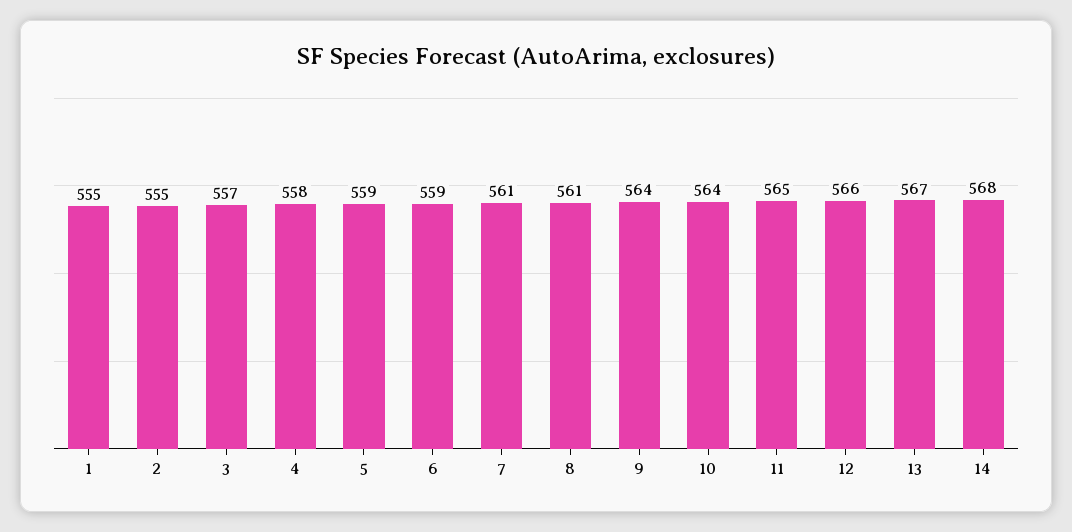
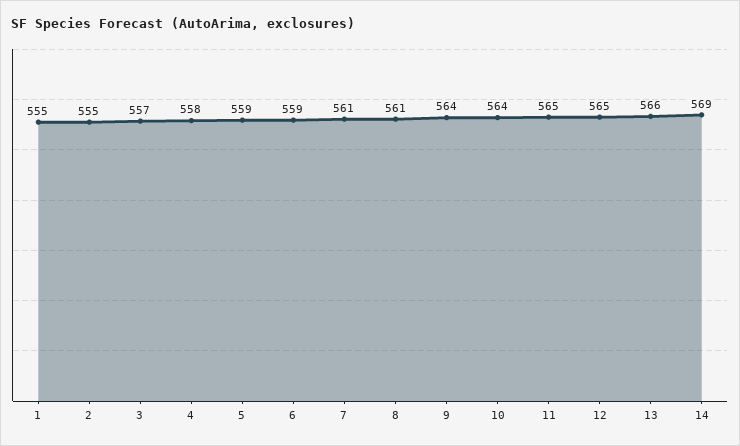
  {
    "1": 555,
    "2": 555,
    "3": 557,
    "4": 558,
    "5": 559,
    "6": 559,
    "7": 561,
    "8": 561,
    "9": 564,
    "10": 564,
    "11": 565,
-   "12": 566,
+   "12": 565,
-   "13": 567,
+   "13": 566,
-   "14": 568
+   "14": 569
  }

